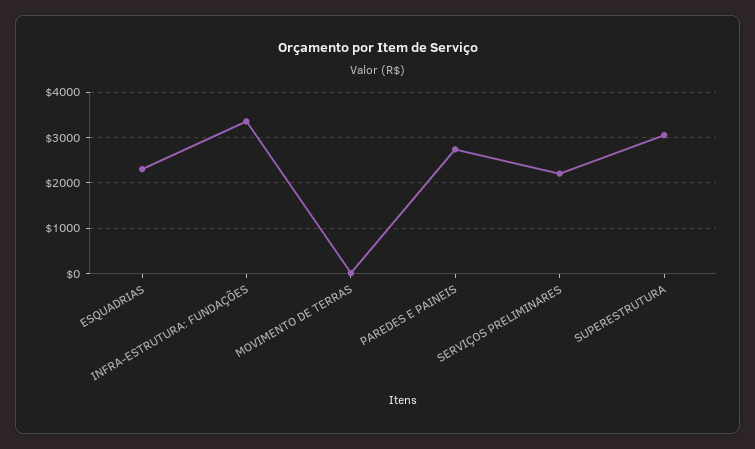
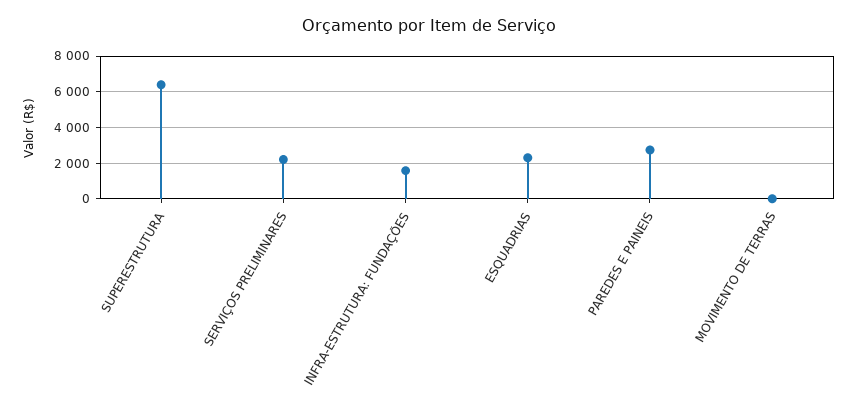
  {
    "ESQUADRIAS": 2400,
-   "INFRA-ESTRUTURA: FUNDAÇÕES": 3400,
+   "INFRA-ESTRUTURA: FUNDAÇÕES": 1500,
    "MOVIMENTO DE TERRAS": 0,
    "PAREDES E PAINEIS": 2800,
    "SERVIÇOS PRELIMINARES": 2200,
-   "SUPERESTRUTURA": 3000
+   "SUPERESTRUTURA": 6500
  }

